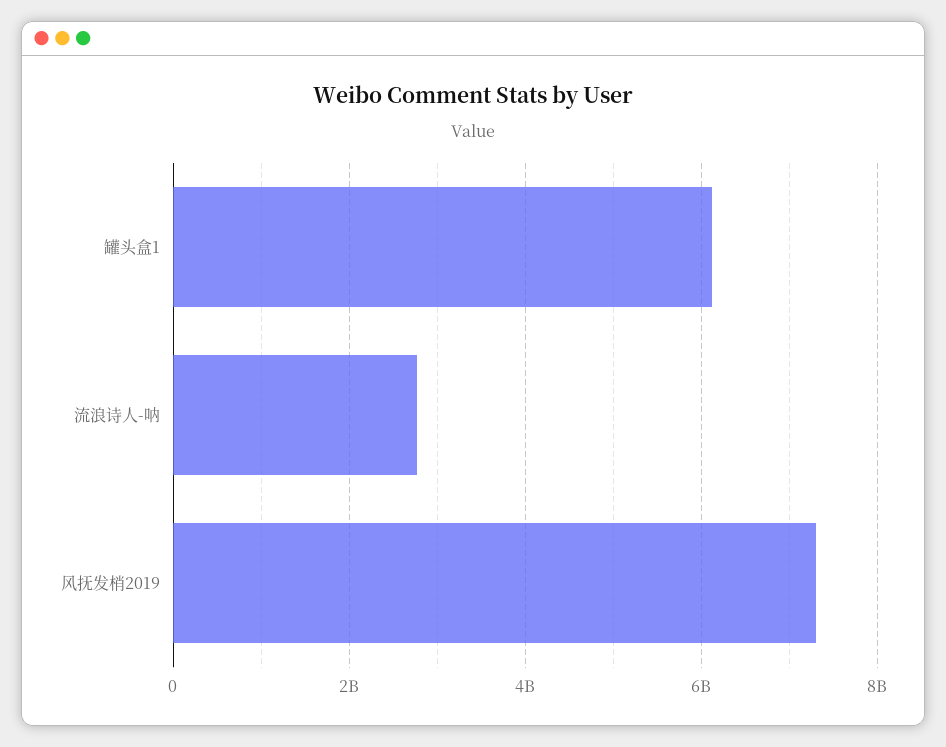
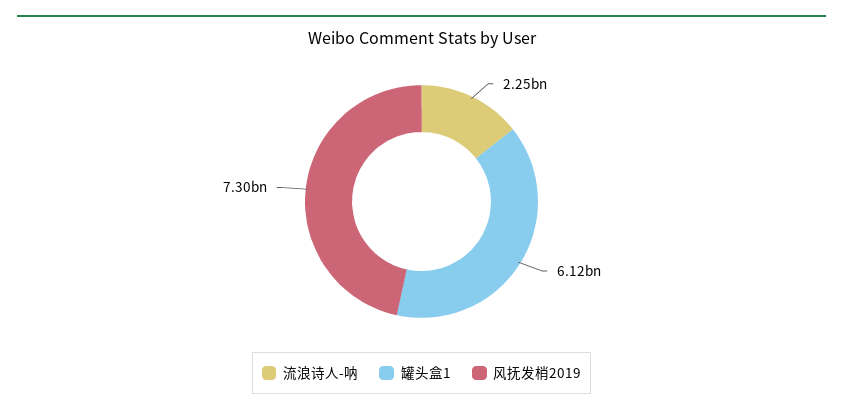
  {
    "罐头盒1": 6120000000,
-   "流浪诗人-呐": 2800000000,
+   "流浪诗人-呐": 2250000000,
    "风抚发梢2019": 7300000000
  }

